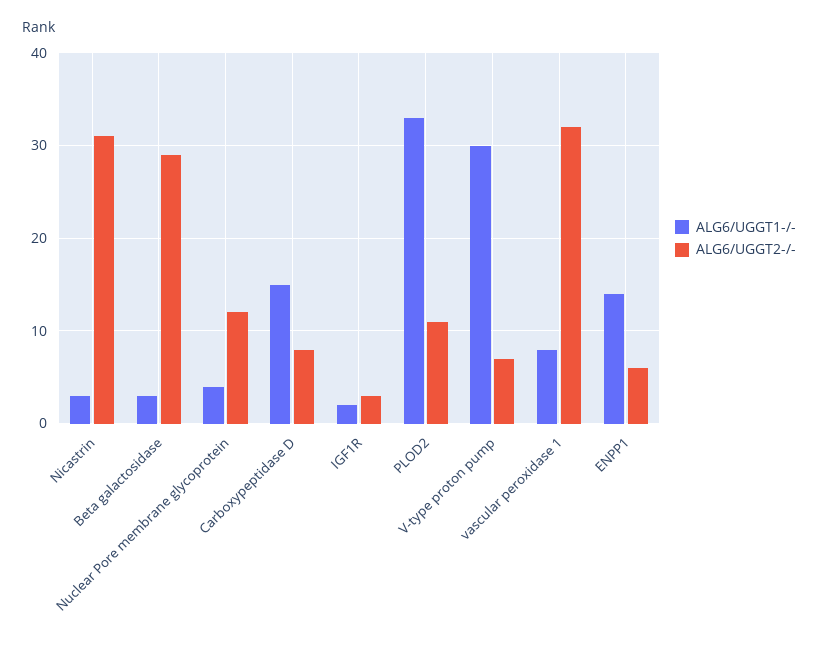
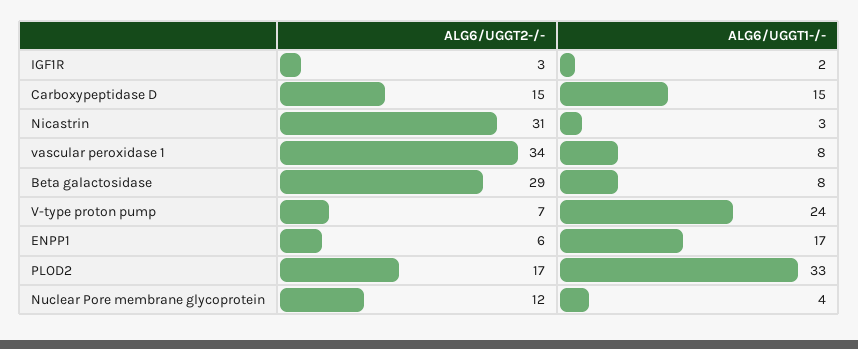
  {
    "ALG6/UGGT1-/-": {
      "Nicastrin": 3,
-     "Beta galactosidase": 3,
+     "Beta galactosidase": 8,
      "Nuclear Pore membrane glycoprotein": 4,
      "Carboxypeptidase D": 15,
      "IGF1R": 2,
      "PLOD2": 33,
-     "V-type proton pump": 30,
+     "V-type proton pump": 24,
      "vascular peroxidase 1": 8,
-     "ENPP1": 14
+     "ENPP1": 17
    },
    "ALG6/UGGT2-/-": {
      "Nicastrin": 31,
      "Beta galactosidase": 29,
      "Nuclear Pore membrane glycoprotein": 12,
-     "Carboxypeptidase D": 8,
+     "Carboxypeptidase D": 15,
      "IGF1R": 3,
-     "PLOD2": 11,
+     "PLOD2": 17,
      "V-type proton pump": 7,
-     "vascular peroxidase 1": 32,
+     "vascular peroxidase 1": 34,
      "ENPP1": 6
    }
  }

